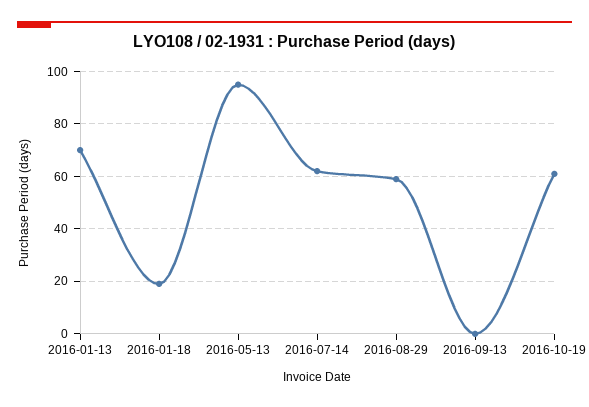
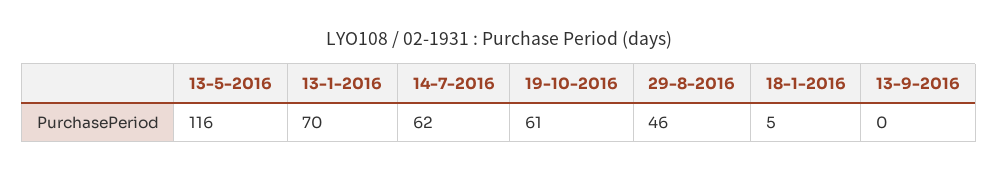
  {
    "2016-01-13": 70,
-   "2016-01-18": 20,
+   "2016-01-18": 5,
-   "2016-05-13": 95,
+   "2016-05-13": 116,
    "2016-07-14": 62,
-   "2016-08-29": 60,
+   "2016-08-29": 46,
    "2016-09-13": 0,
    "2016-10-19": 61
  }

